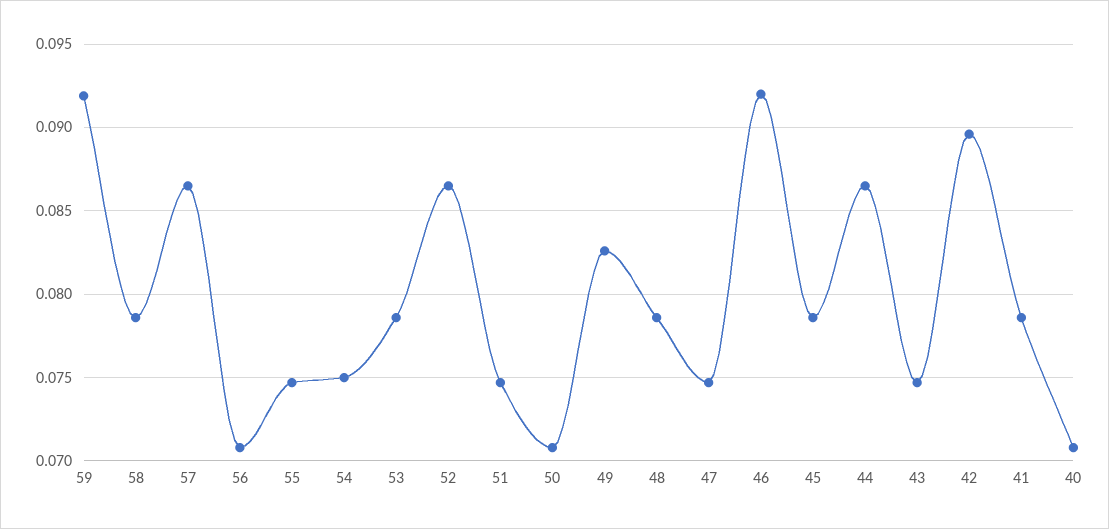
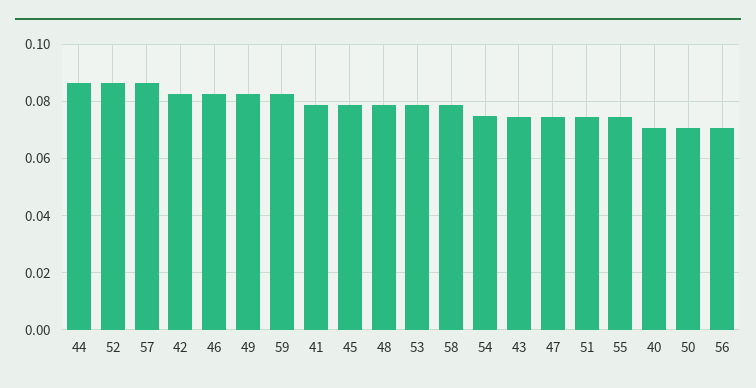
  {
-   "59": 0.092,
+   "59": 0.0825,
    "58": 0.0785,
    "57": 0.0865,
    "56": 0.071,
    "55": 0.0745,
    "54": 0.075,
    "53": 0.0785,
    "52": 0.0865,
    "51": 0.0745,
    "50": 0.071,
    "49": 0.0825,
    "48": 0.0785,
    "47": 0.0745,
-   "46": 0.092,
+   "46": 0.0825,
    "45": 0.0785,
    "44": 0.0865,
    "43": 0.0745,
-   "42": 0.0895,
+   "42": 0.0825,
    "41": 0.0785,
    "40": 0.071
  }

